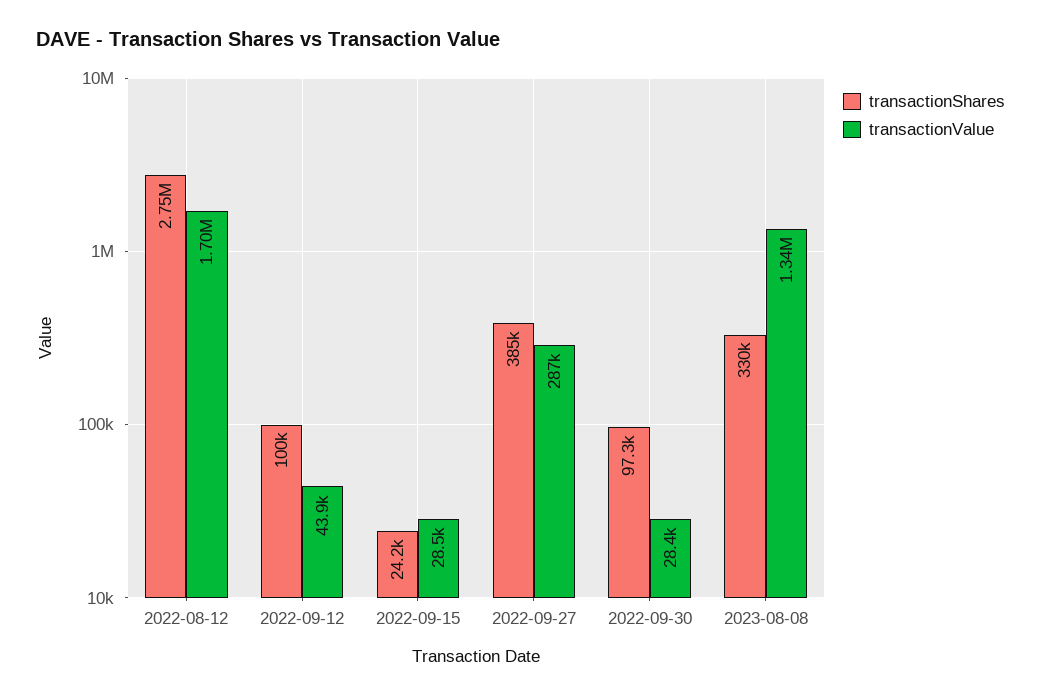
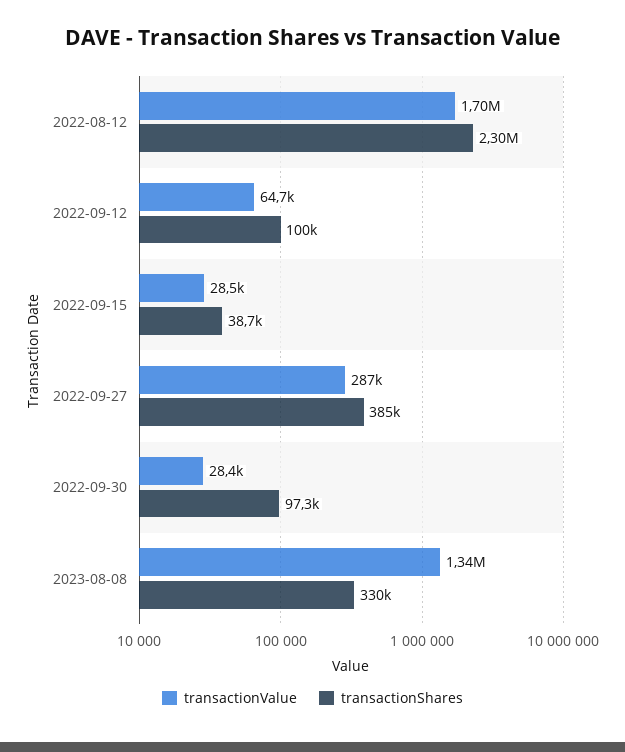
  {
    "transactionShares": {
-     "2022-08-12": 2750000,
+     "2022-08-12": 2300000,
      "2022-09-12": 100000,
-     "2022-09-15": 24200,
+     "2022-09-15": 38700,
      "2022-09-27": 385000,
      "2022-09-30": 97300,
      "2023-08-08": 330000
    },
    "transactionValue": {
      "2022-08-12": 1700000,
-     "2022-09-12": 43900,
+     "2022-09-12": 64700,
      "2022-09-15": 28500,
      "2022-09-27": 287000,
      "2022-09-30": 28400,
      "2023-08-08": 1340000
    }
  }

